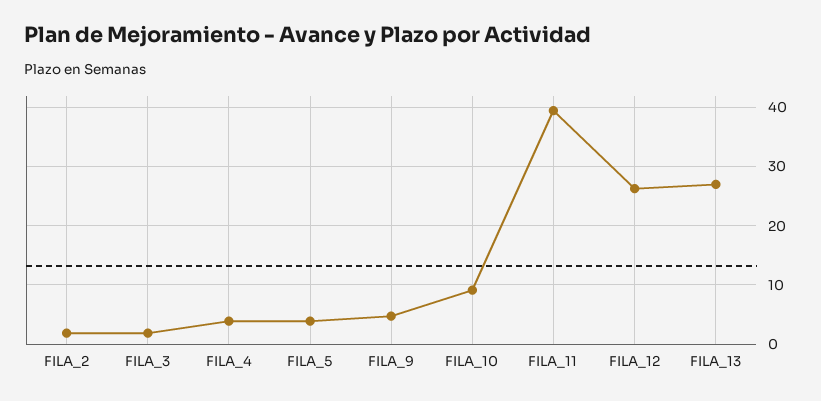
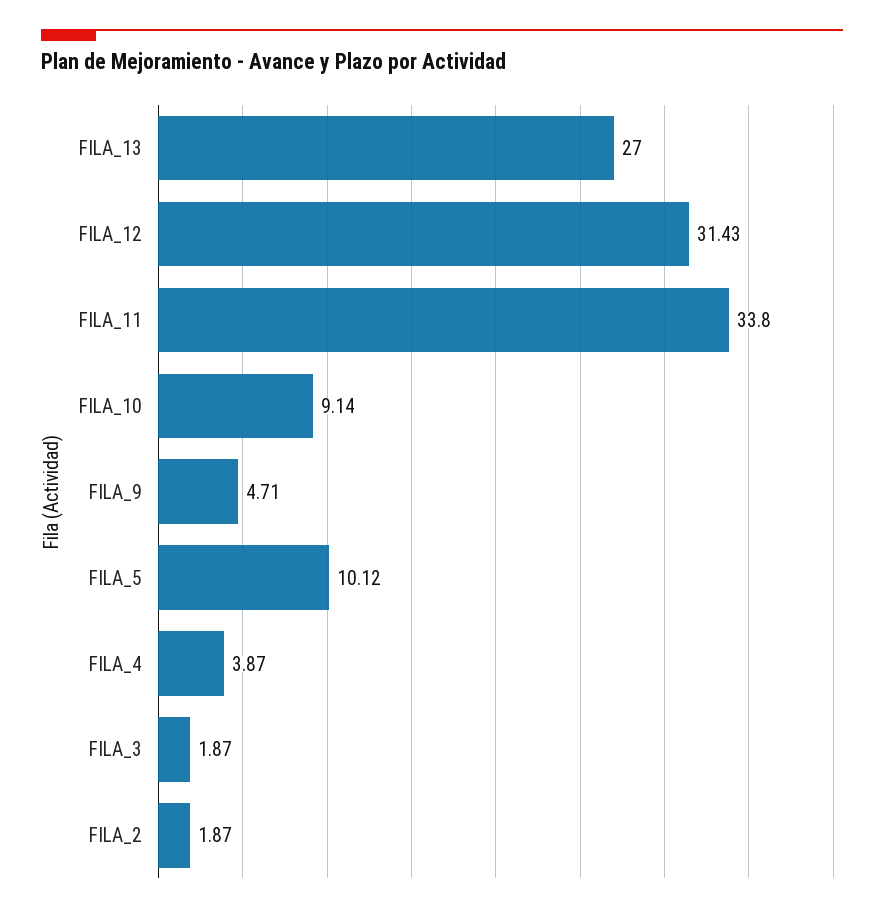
  {
    "FILA_2": 1.87,
    "FILA_3": 1.87,
    "FILA_4": 3.87,
-   "FILA_5": 4,
+   "FILA_5": 10.12,
    "FILA_9": 4.71,
    "FILA_10": 9.14,
-   "FILA_11": 40,
+   "FILA_11": 33.8,
-   "FILA_12": 26,
+   "FILA_12": 31.43,
    "FILA_13": 27
  }

